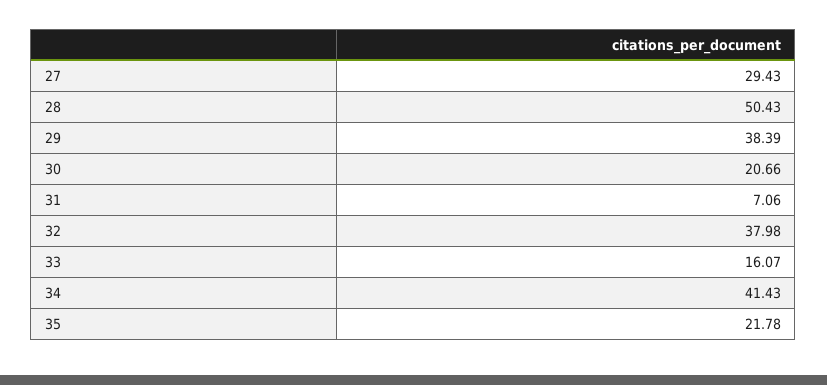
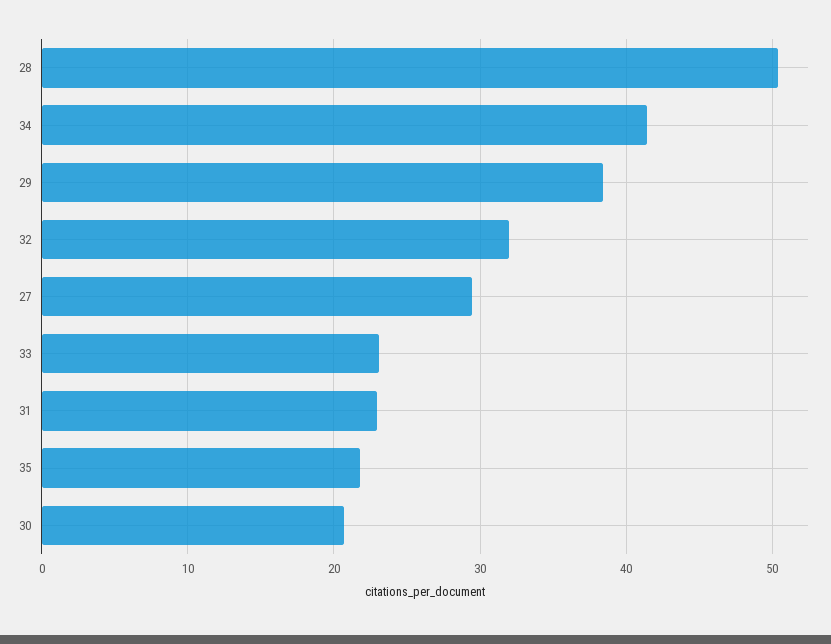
  {
    "27": 29.43,
    "28": 50.43,
    "29": 38.39,
    "30": 20.66,
-   "31": 7.06,
+   "31": 23,
-   "32": 37.98,
+   "32": 32,
-   "33": 16.07,
+   "33": 23,
    "34": 41.43,
    "35": 21.78
  }

